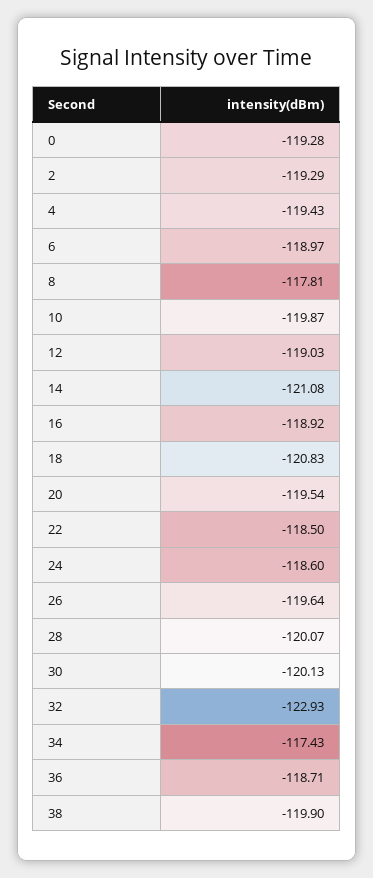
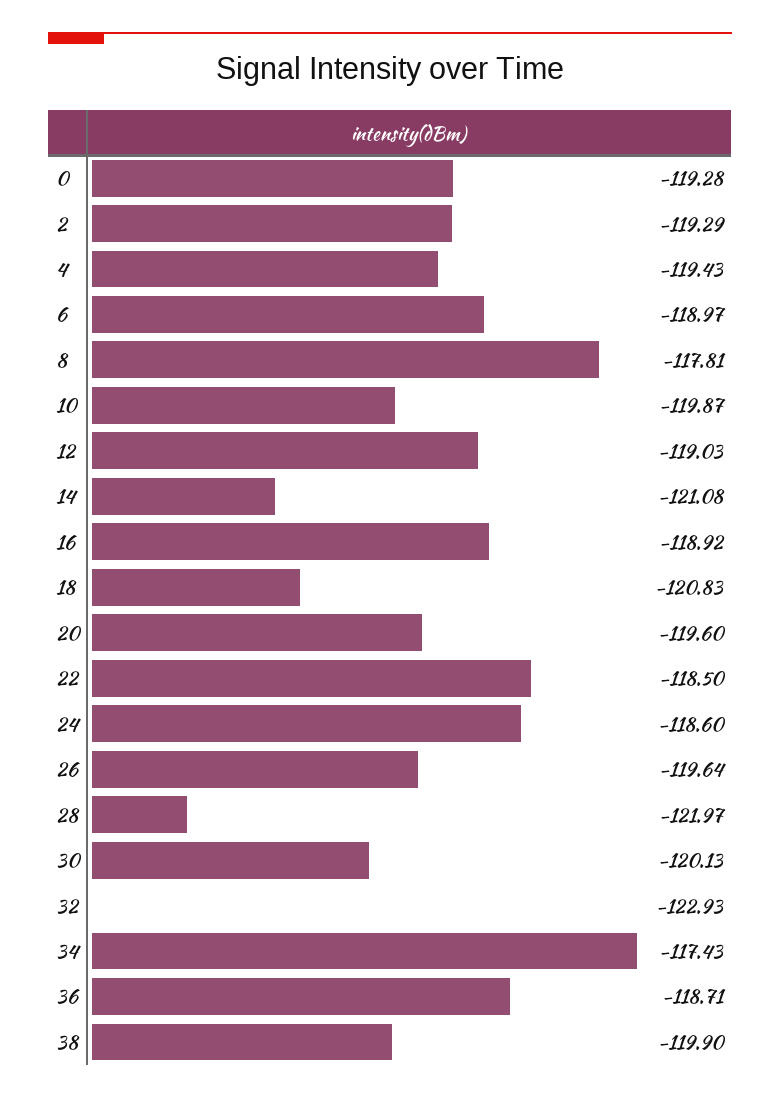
  {
    "0": -119.28,
    "2": -119.29,
    "4": -119.43,
    "6": -118.97,
    "8": -117.81,
    "10": -119.87,
    "12": -119.03,
    "14": -121.08,
    "16": -118.92,
    "18": -120.83,
-   "20": -119.54,
+   "20": -119.6,
    "22": -118.5,
    "24": -118.6,
    "26": -119.64,
-   "28": -120.07,
+   "28": -121.97,
    "30": -120.13,
    "32": -122.93,
    "34": -117.43,
    "36": -118.71,
    "38": -119.9
  }

